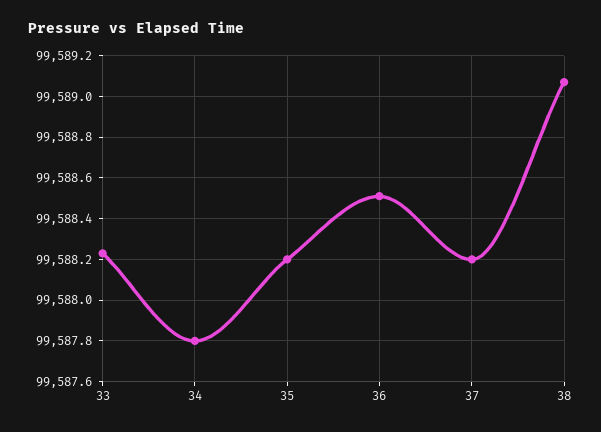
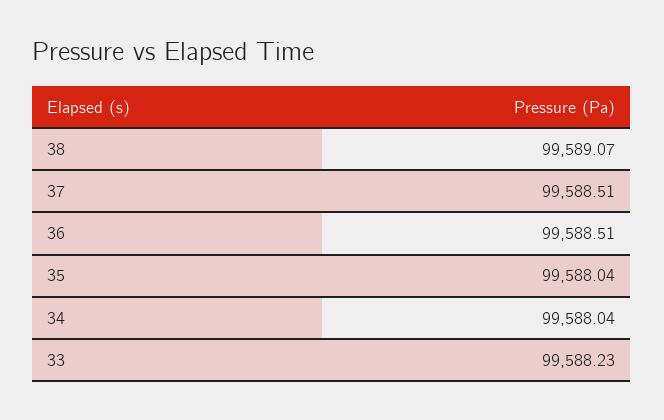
  {
    "33": 99588.23,
-   "34": 99587.8,
+   "34": 99588.04,
-   "35": 99588.2,
+   "35": 99588.04,
    "36": 99588.51,
-   "37": 99588.2,
+   "37": 99588.51,
    "38": 99589.07
  }

